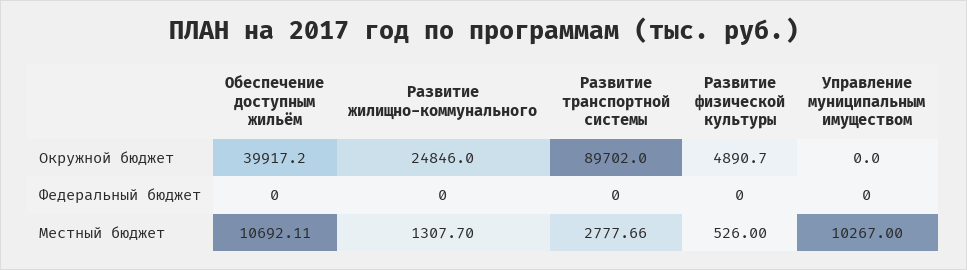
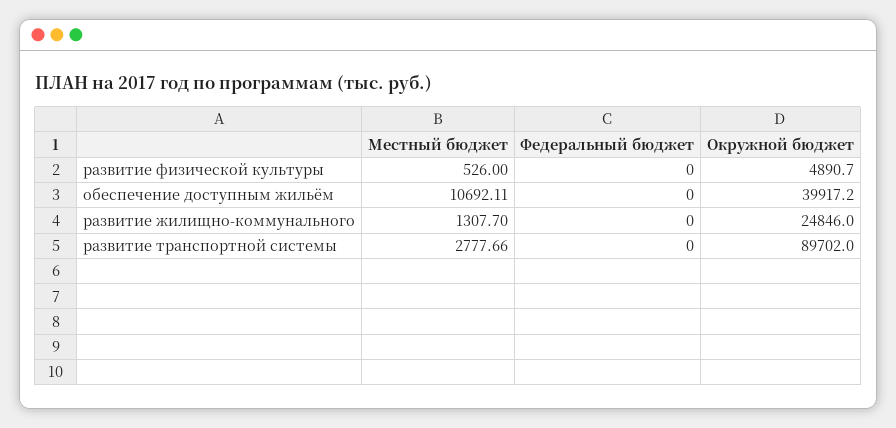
  {
    "Обеспечение доступным жильём": {
      "Окружной бюджет": 39917.2,
      "Федеральный бюджет": 0,
      "Местный бюджет": 10692.11
    },
    "Развитие жилищно-коммунального": {
      "Окружной бюджет": 24846,
      "Федеральный бюджет": 0,
      "Местный бюджет": 1307.7
    },
    "Развитие транспортной системы": {
      "Окружной бюджет": 89702,
      "Федеральный бюджет": 0,
      "Местный бюджет": 2777.66
    },
    "Развитие физической культуры": {
      "Окружной бюджет": 4890.7,
      "Федеральный бюджет": 0,
      "Местный бюджет": 526
-   },
+   }
-   "Управление муниципальным имуществом": {
-     "Окружной бюджет": 0,
-     "Федеральный бюджет": 0,
-     "Местный бюджет": 10267
-   }
  }

